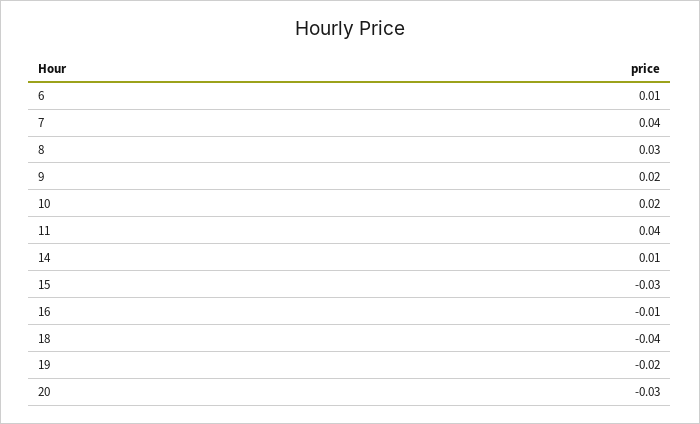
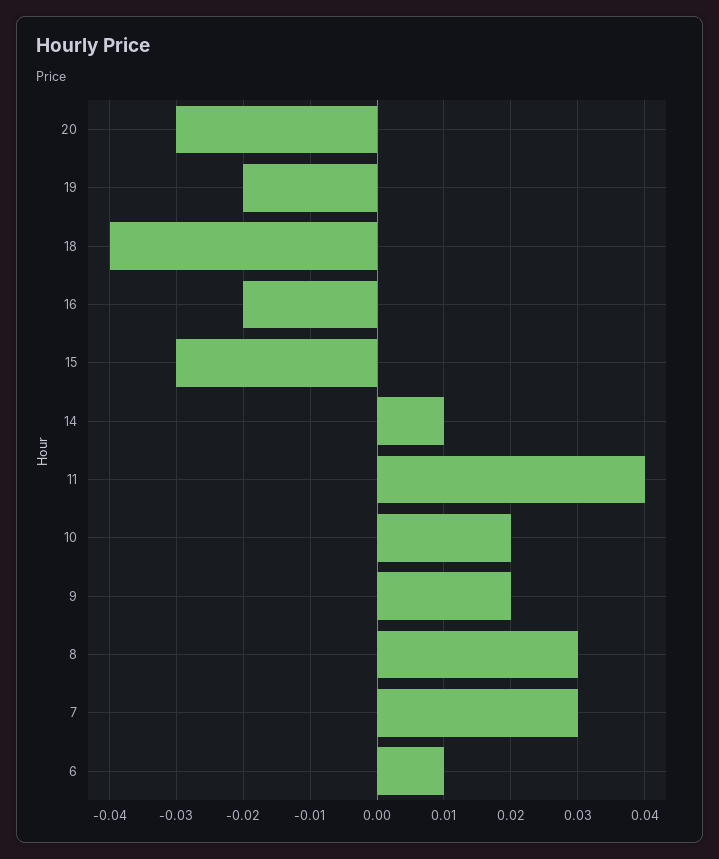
  {
    "6": 0.01,
-   "7": 0.04,
+   "7": 0.03,
    "8": 0.03,
    "9": 0.02,
    "10": 0.02,
    "11": 0.04,
    "14": 0.01,
    "15": -0.03,
-   "16": -0.01,
+   "16": -0.02,
    "18": -0.04,
    "19": -0.02,
    "20": -0.03
  }

